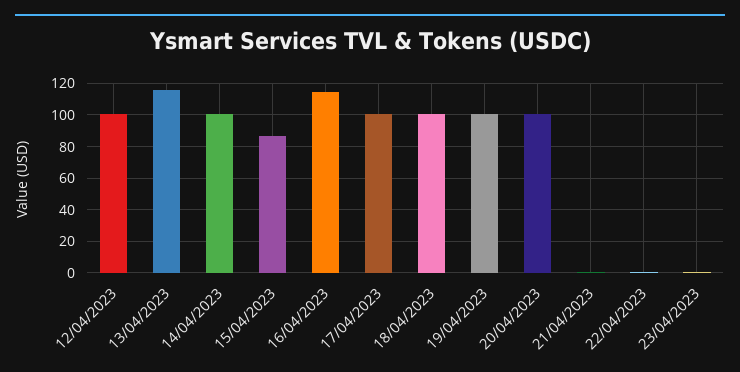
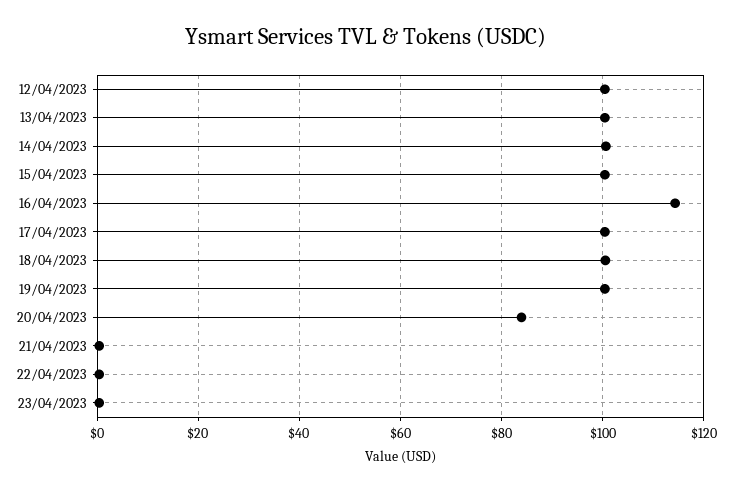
  {
    "12/04/2023": 100,
-   "13/04/2023": 115,
+   "13/04/2023": 100,
    "14/04/2023": 100,
-   "15/04/2023": 85,
+   "15/04/2023": 100,
    "16/04/2023": 114,
    "17/04/2023": 100,
    "18/04/2023": 100,
    "19/04/2023": 100,
-   "20/04/2023": 100,
+   "20/04/2023": 84,
    "21/04/2023": 0,
    "22/04/2023": 0,
    "23/04/2023": 0
  }

